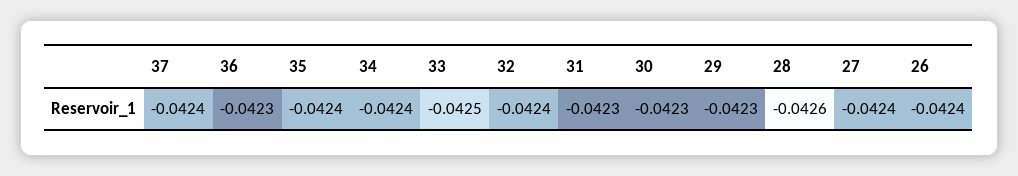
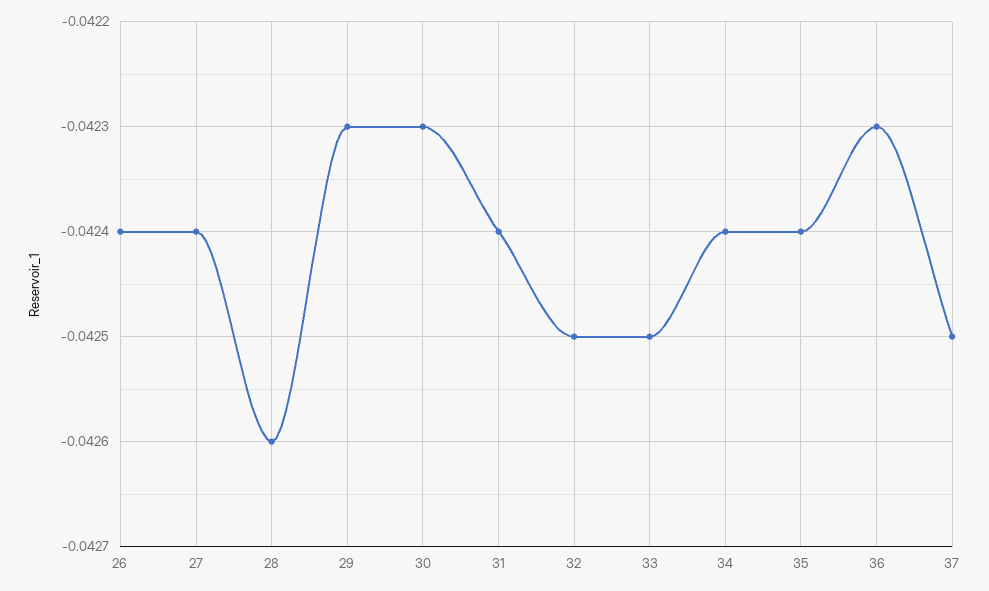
  {
-   "37": -0.0424,
+   "37": -0.0425,
    "36": -0.0423,
    "35": -0.0424,
    "34": -0.0424,
    "33": -0.0425,
-   "32": -0.0424,
+   "32": -0.0425,
-   "31": -0.0423,
+   "31": -0.0424,
    "30": -0.0423,
    "29": -0.0423,
    "28": -0.0426,
    "27": -0.0424,
    "26": -0.0424
  }

